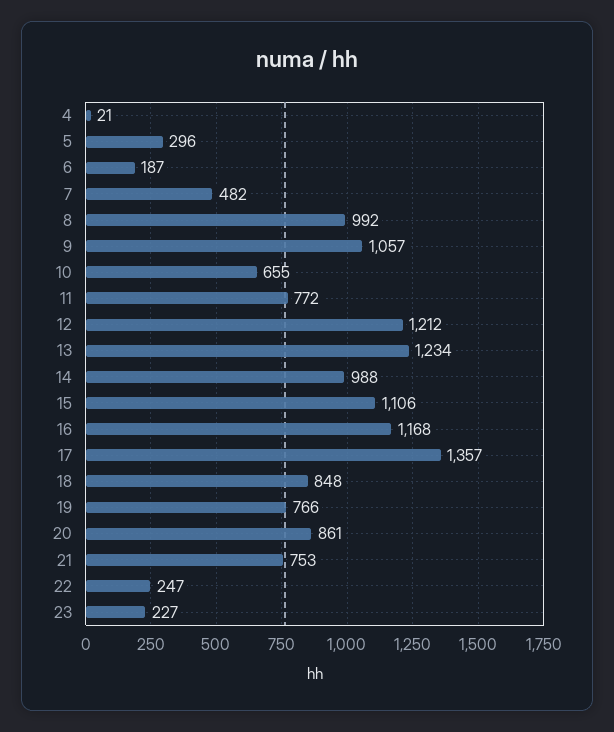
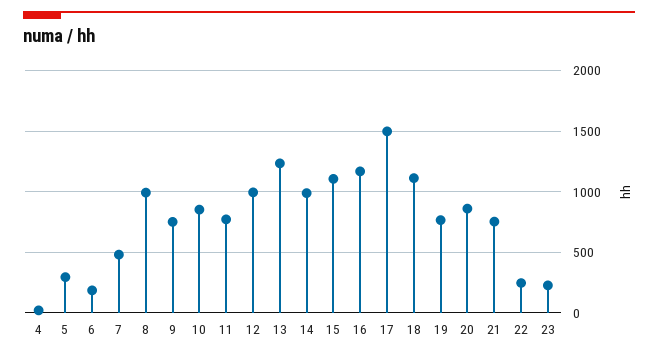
  {
    "4": 21,
    "5": 296,
    "6": 187,
    "7": 482,
    "8": 992,
-   "9": 1057,
+   "9": 750,
-   "10": 655,
+   "10": 850,
    "11": 772,
-   "12": 1212,
+   "12": 1000,
    "13": 1234,
    "14": 988,
    "15": 1106,
    "16": 1168,
-   "17": 1357,
+   "17": 1500,
-   "18": 848,
+   "18": 1100,
    "19": 766,
    "20": 861,
    "21": 753,
    "22": 247,
    "23": 227
  }

